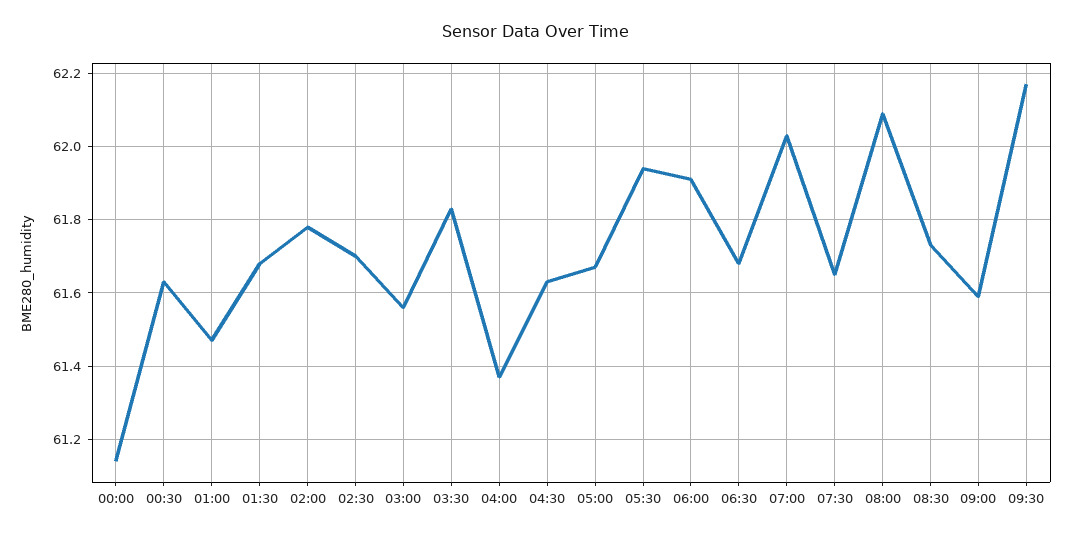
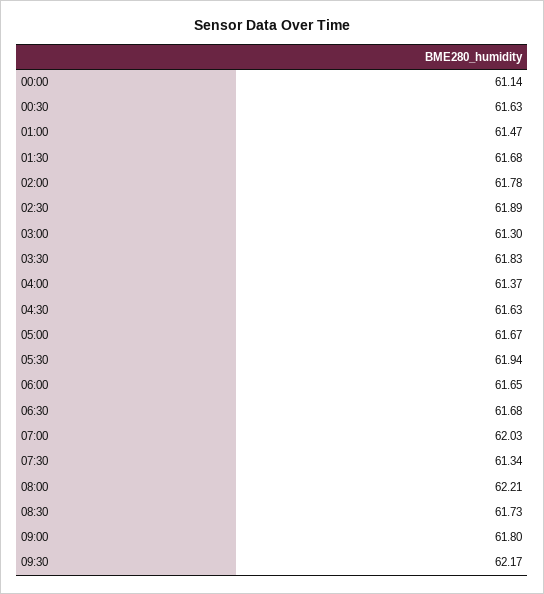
  {
    "00:00": 61.14,
    "00:30": 61.63,
    "01:00": 61.47,
    "01:30": 61.68,
    "02:00": 61.78,
-   "02:30": 61.7,
+   "02:30": 61.89,
-   "03:00": 61.55,
+   "03:00": 61.3,
    "03:30": 61.83,
    "04:00": 61.37,
    "04:30": 61.63,
    "05:00": 61.67,
    "05:30": 61.94,
-   "06:00": 61.9,
+   "06:00": 61.65,
    "06:30": 61.68,
    "07:00": 62.03,
-   "07:30": 61.65,
+   "07:30": 61.34,
-   "08:00": 62.1,
+   "08:00": 62.21,
    "08:30": 61.73,
-   "09:00": 61.6,
+   "09:00": 61.8,
    "09:30": 62.17
  }

